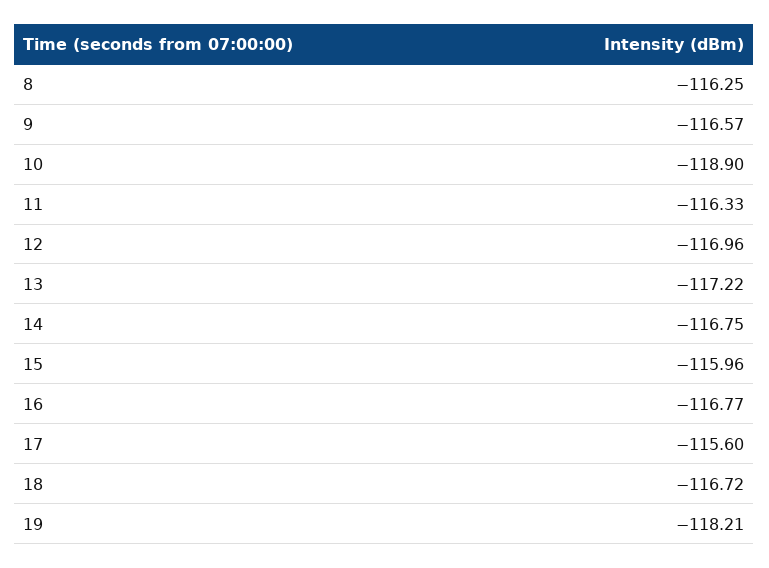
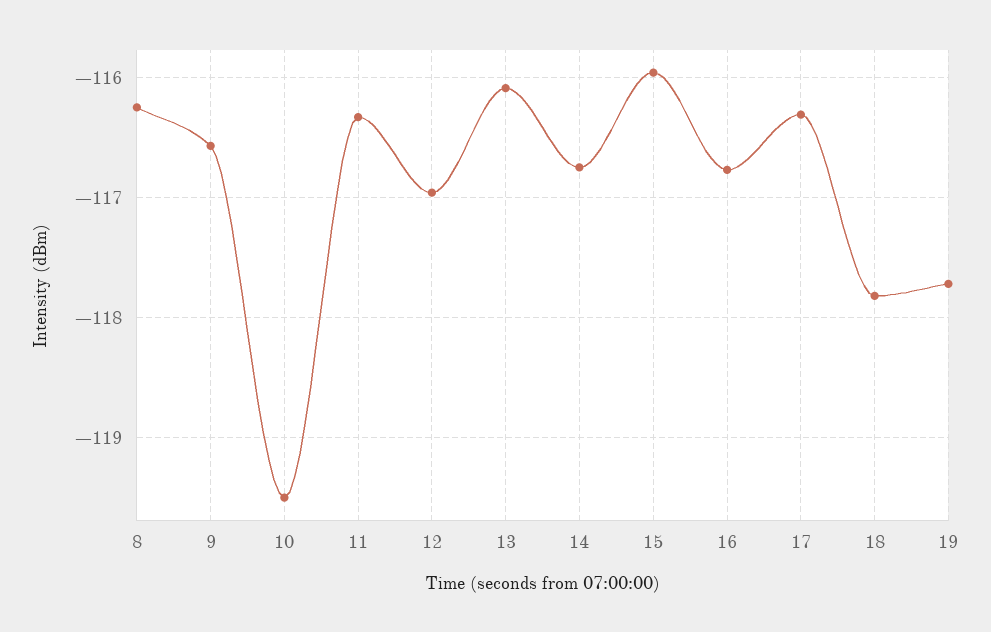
  {
    "8": -116.25,
    "9": -116.57,
-   "10": -118.9,
+   "10": -119.5,
    "11": -116.33,
    "12": -116.96,
-   "13": -117.22,
+   "13": -116.1,
    "14": -116.75,
    "15": -115.96,
    "16": -116.77,
-   "17": -115.6,
+   "17": -116.3,
-   "18": -116.72,
+   "18": -117.8,
-   "19": -118.21
+   "19": -117.7
  }

